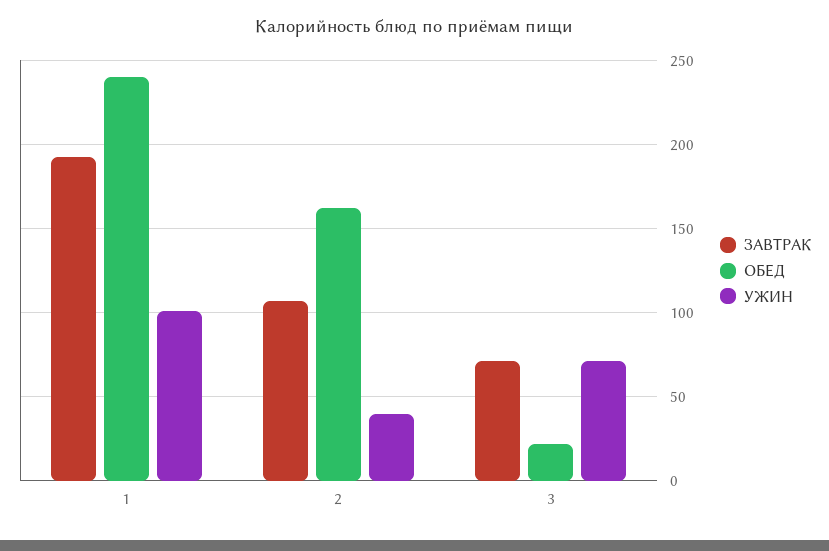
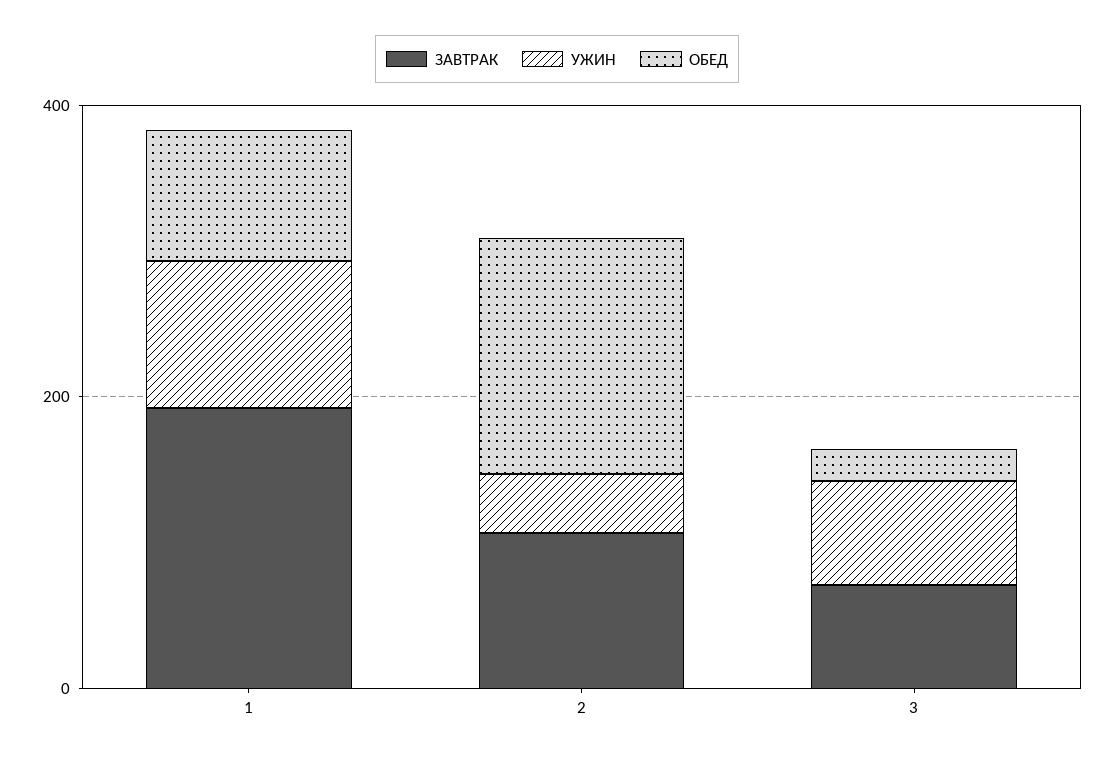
  {
    "ЗАВТРАК": {
      "1": 195,
      "2": 105,
      "3": 70
    },
    "ОБЕД": {
-     "1": 240,
+     "1": 100,
      "2": 160,
      "3": 20
    },
    "УЖИН": {
      "1": 100,
      "2": 40,
      "3": 70
    }
  }

